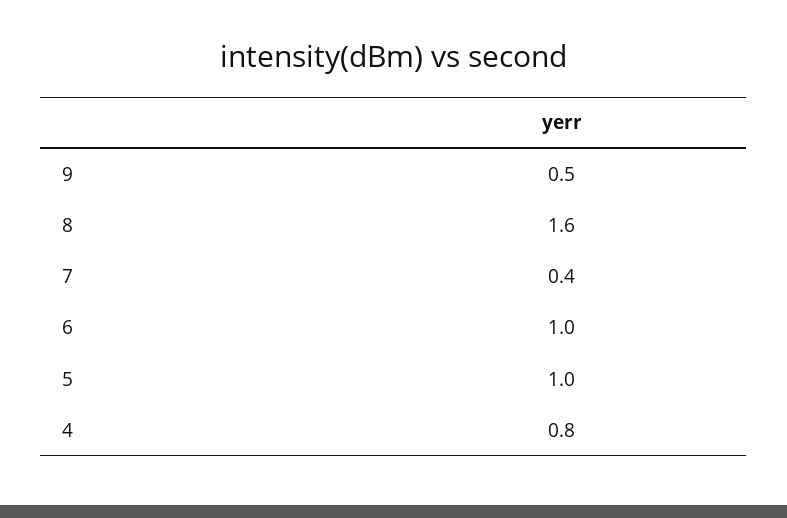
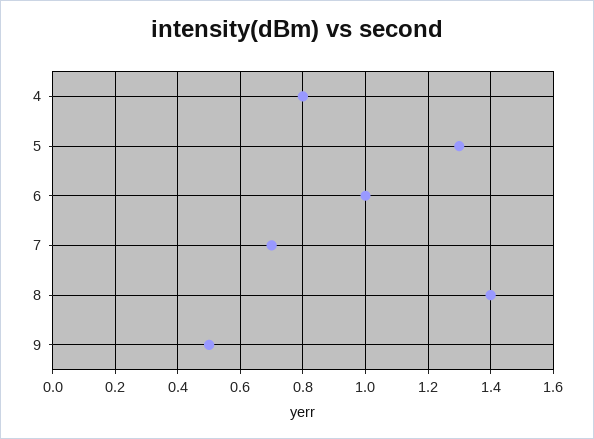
  {
    "9": 0.5,
-   "8": 1.6,
+   "8": 1.4,
-   "7": 0.4,
+   "7": 0.7,
    "6": 1,
-   "5": 1,
+   "5": 1.3,
    "4": 0.8
  }

